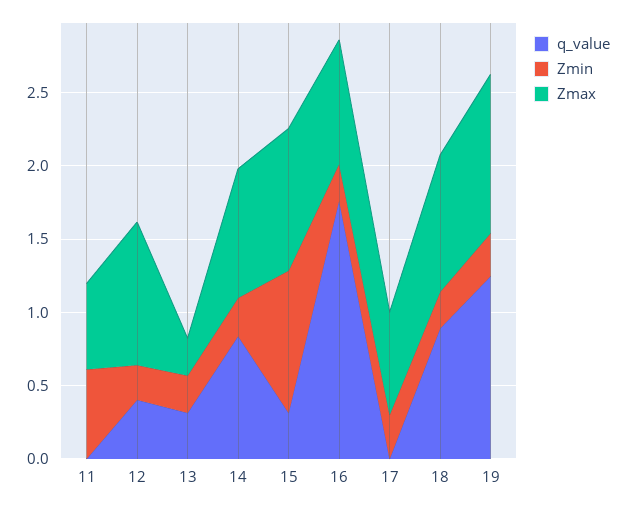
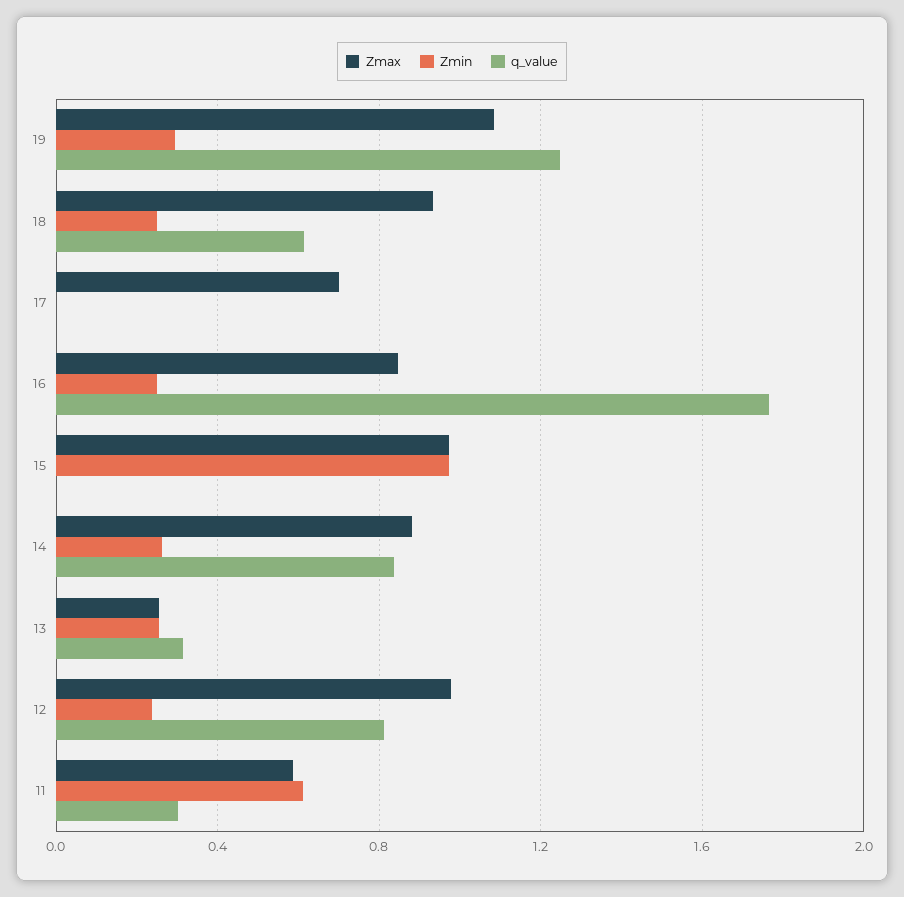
  {
    "q_value": {
-     "11": 0,
+     "11": 0.3,
-     "12": 0.4,
+     "12": 0.8,
      "13": 0.3,
      "14": 0.85,
-     "15": 0.3,
+     "15": 0,
      "16": 1.75,
      "17": 0,
-     "18": 0.9,
+     "18": 0.6,
      "19": 1.25
    },
    "Zmin": {
      "11": 0.6,
      "12": 0.25,
      "13": 0.25,
      "14": 0.25,
      "15": 0.95,
      "16": 0.25,
-     "17": 0.3,
+     "17": 0,
      "18": 0.25,
      "19": 0.3
    },
    "Zmax": {
      "11": 0.6,
      "12": 1,
      "13": 0.25,
      "14": 0.9,
      "15": 0.95,
      "16": 0.85,
      "17": 0.7,
      "18": 0.95,
      "19": 1.1
    }
  }

